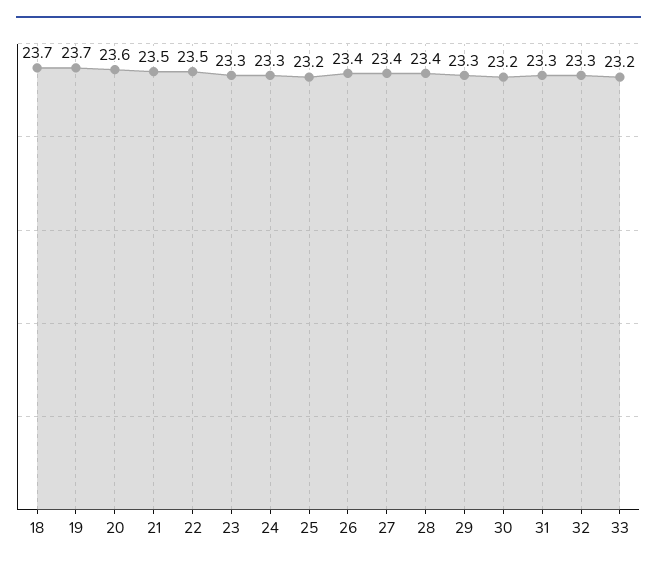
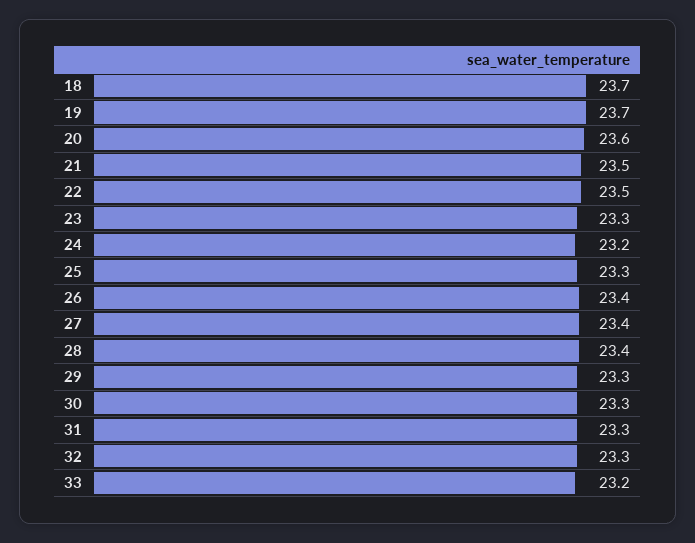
  {
    "18": 23.7,
    "19": 23.7,
    "20": 23.6,
    "21": 23.5,
    "22": 23.5,
    "23": 23.3,
-   "24": 23.3,
+   "24": 23.2,
-   "25": 23.2,
+   "25": 23.3,
    "26": 23.4,
    "27": 23.4,
    "28": 23.4,
    "29": 23.3,
-   "30": 23.2,
+   "30": 23.3,
    "31": 23.3,
    "32": 23.3,
    "33": 23.2
  }

